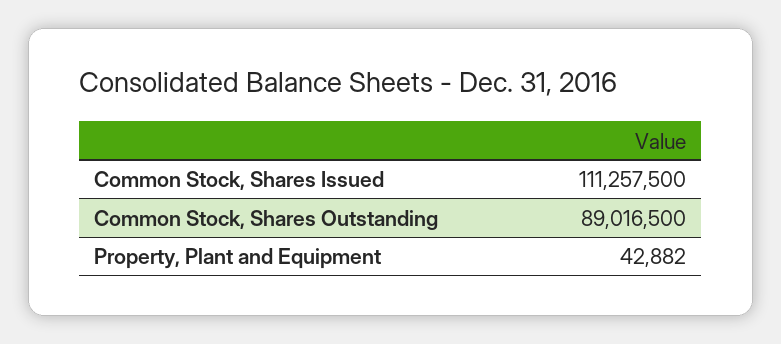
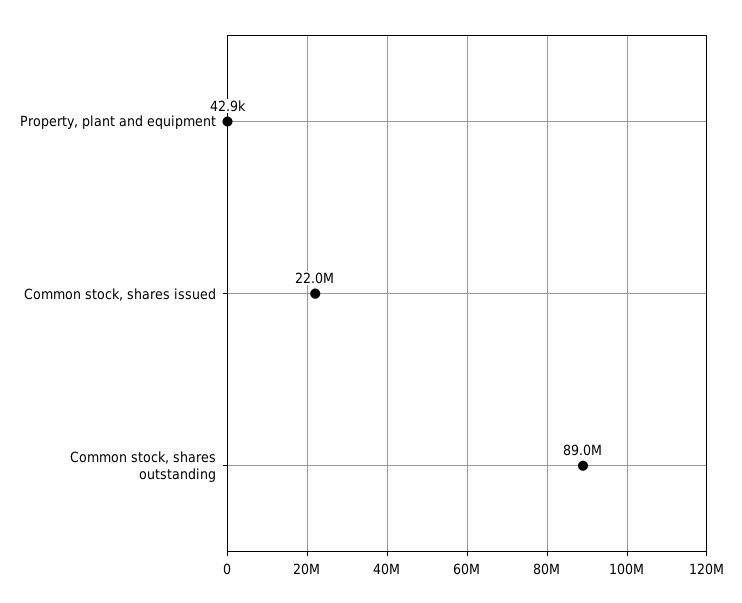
  {
-   "Common Stock, Shares Issued": 111257500,
+   "Common Stock, Shares Issued": 22000000,
    "Common Stock, Shares Outstanding": 89016500,
    "Property, Plant and Equipment": 42882
  }

